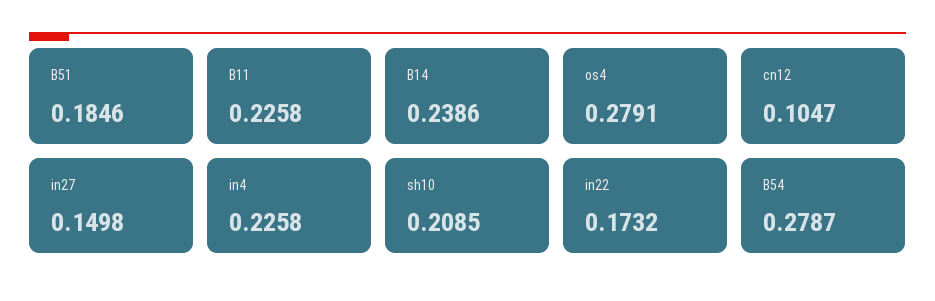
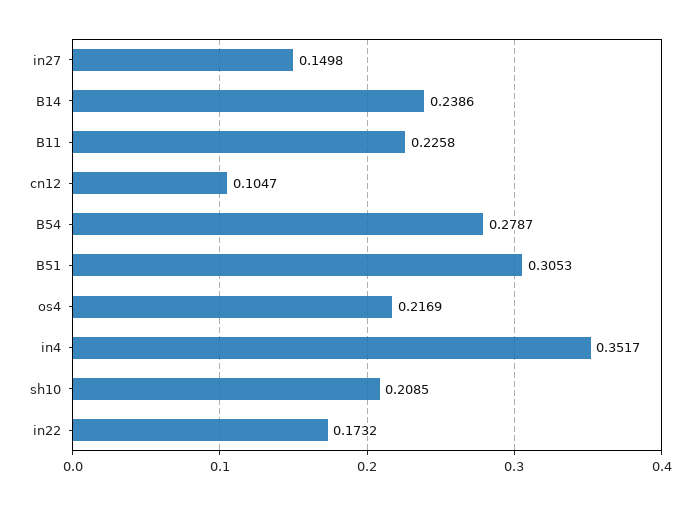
  {
-   "B51": 0.1846,
+   "B51": 0.3053,
    "B11": 0.2258,
    "B14": 0.2386,
-   "os4": 0.2791,
+   "os4": 0.2169,
    "cn12": 0.1047,
    "in27": 0.1498,
-   "in4": 0.2258,
+   "in4": 0.3517,
    "sh10": 0.2085,
    "in22": 0.1732,
    "B54": 0.2787
  }

